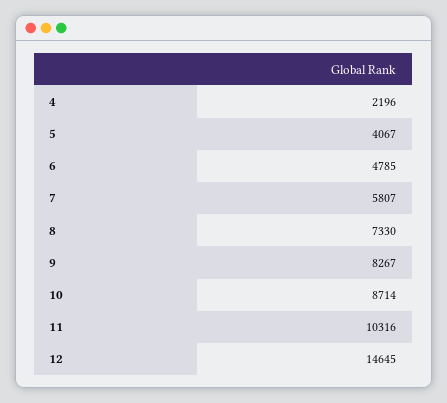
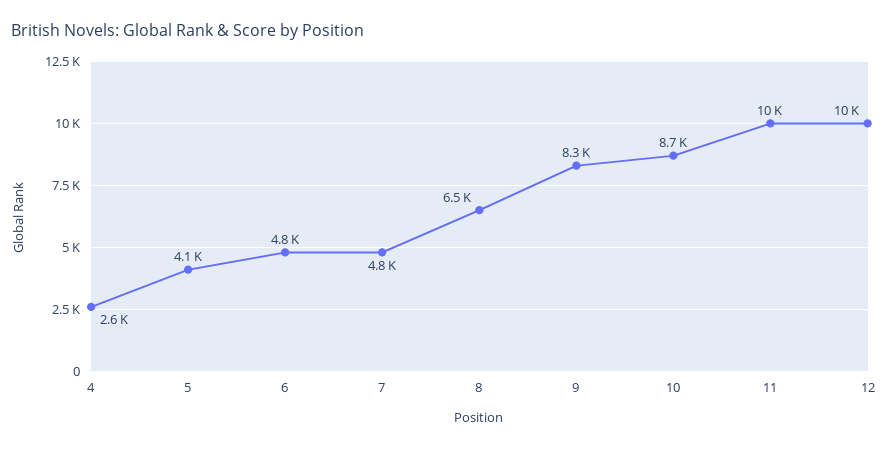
  {
-   "4": 2196,
+   "4": 2600,
    "5": 4067,
    "6": 4785,
-   "7": 5807,
+   "7": 4800,
-   "8": 7330,
+   "8": 6500,
    "9": 8267,
    "10": 8714,
    "11": 10316,
-   "12": 14645
+   "12": 10000
  }

